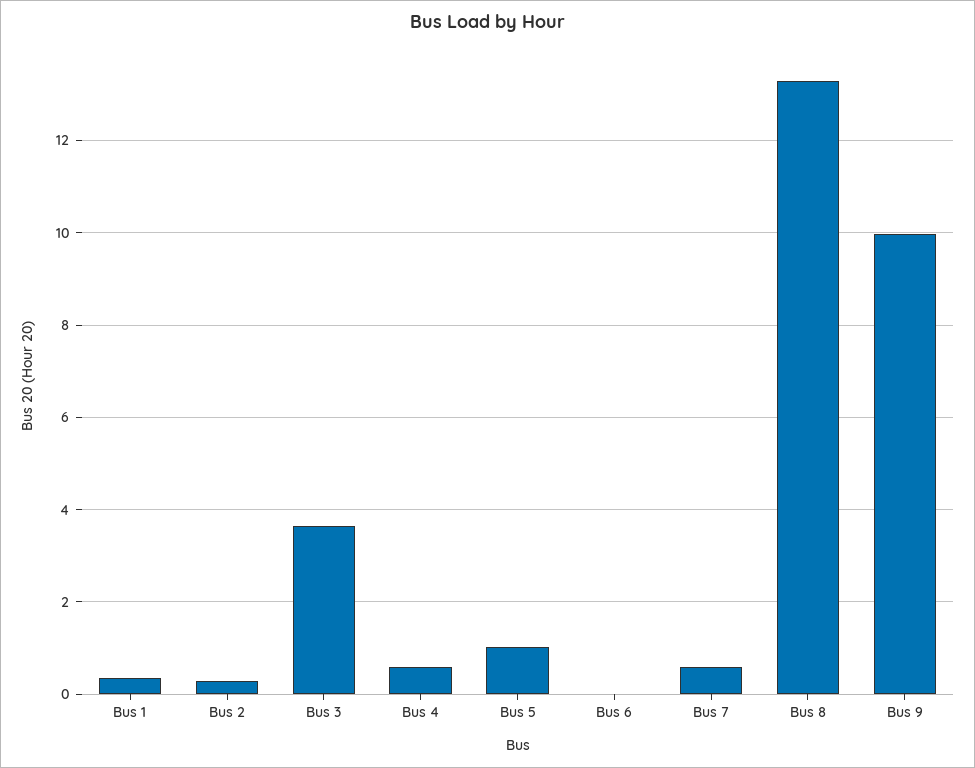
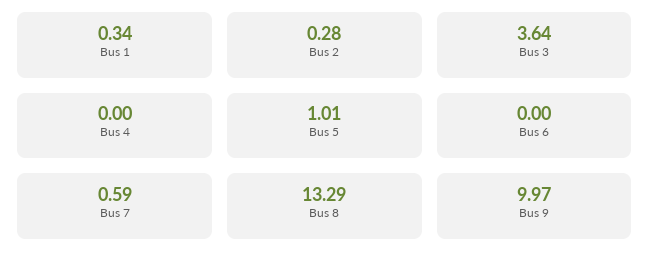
  {
    "Bus 1": 0.34,
    "Bus 2": 0.28,
    "Bus 3": 3.64,
-   "Bus 4": 0.6,
+   "Bus 4": 0,
    "Bus 5": 1.01,
    "Bus 6": 0,
    "Bus 7": 0.59,
    "Bus 8": 13.29,
    "Bus 9": 9.97
  }

